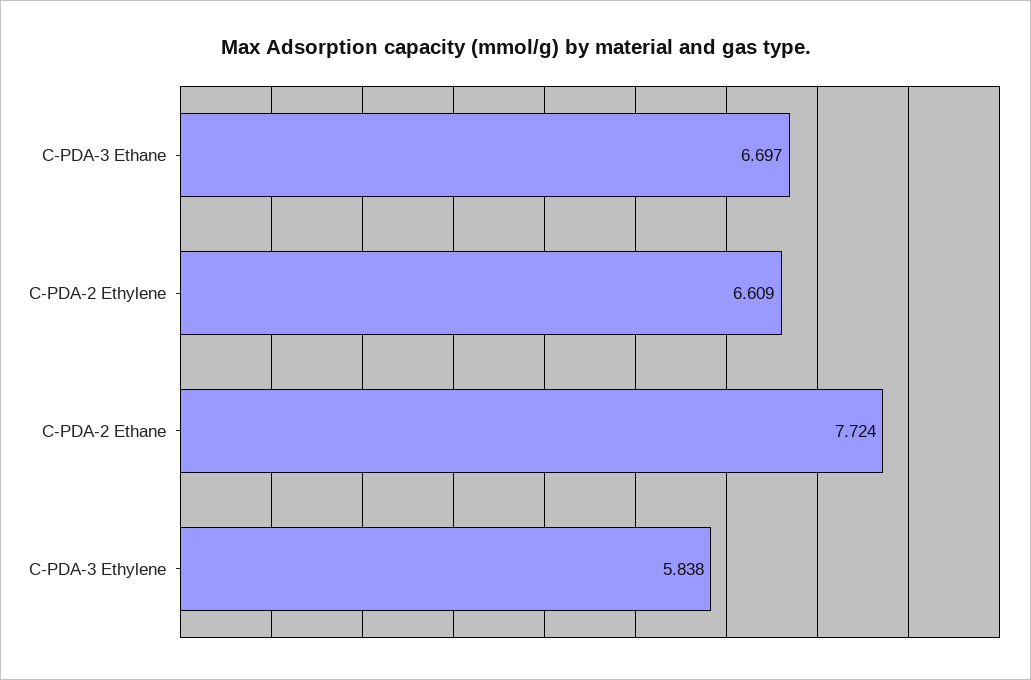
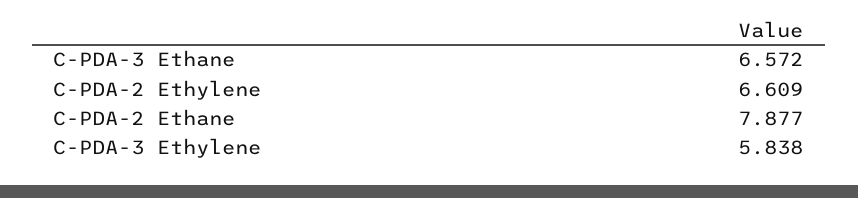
  {
-   "C-PDA-3 Ethane": 6.697,
+   "C-PDA-3 Ethane": 6.572,
    "C-PDA-2 Ethylene": 6.609,
-   "C-PDA-2 Ethane": 7.724,
+   "C-PDA-2 Ethane": 7.877,
    "C-PDA-3 Ethylene": 5.838
  }

